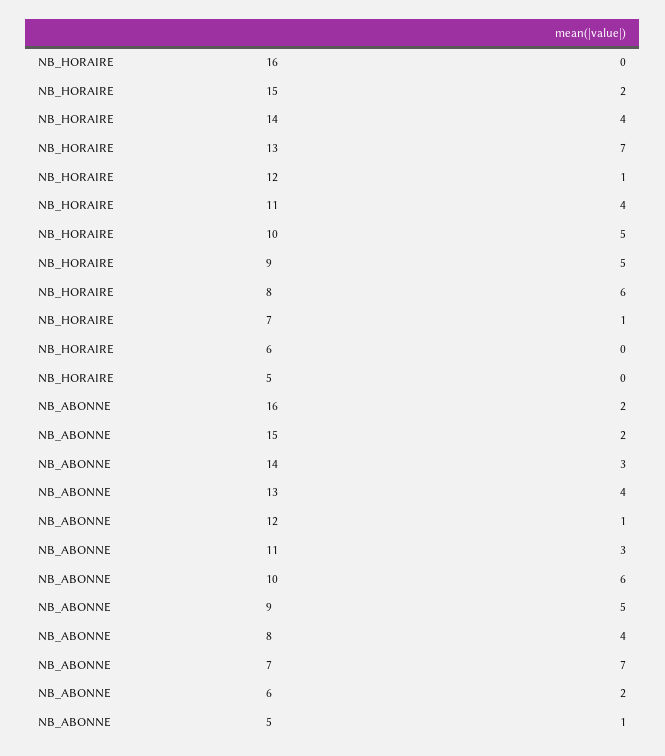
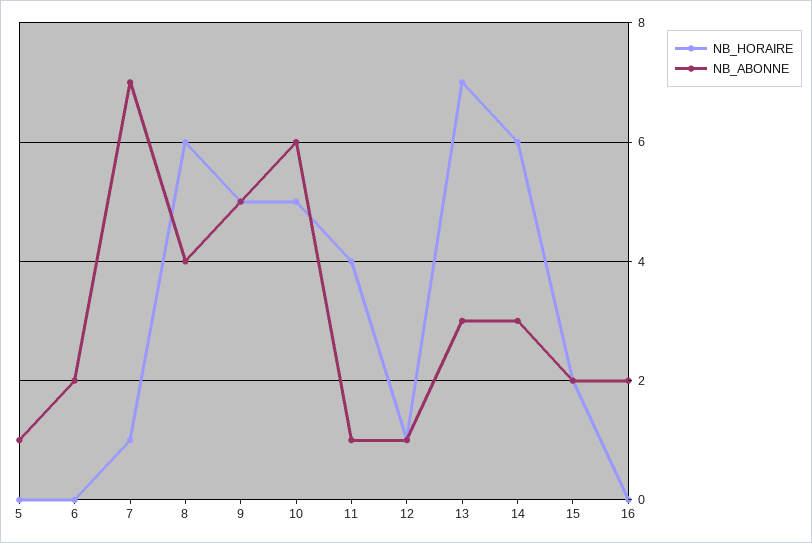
  {
    "NB_HORAIRE": {
      "16": 0,
      "15": 2,
-     "14": 4,
+     "14": 6,
      "13": 7,
      "12": 1,
      "11": 4,
      "10": 5,
      "9": 5,
      "8": 6,
      "7": 1,
      "6": 0,
      "5": 0
    },
    "NB_ABONNE": {
      "16": 2,
      "15": 2,
      "14": 3,
-     "13": 4,
+     "13": 3,
      "12": 1,
-     "11": 3,
+     "11": 1,
      "10": 6,
      "9": 5,
      "8": 4,
      "7": 7,
      "6": 2,
      "5": 1
    }
  }

